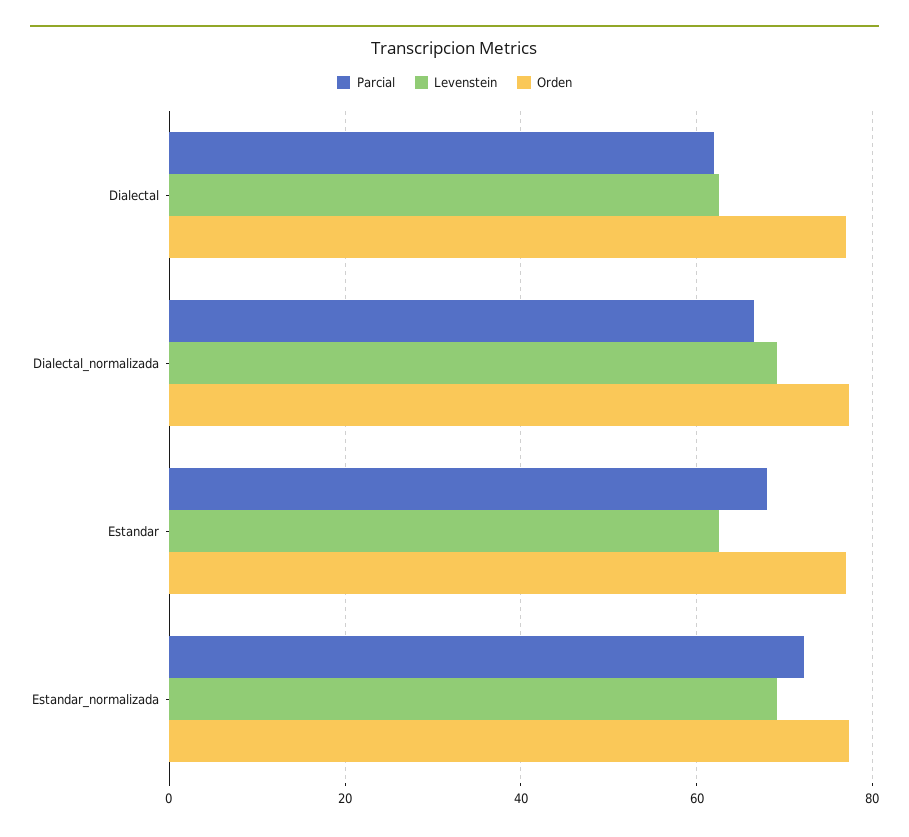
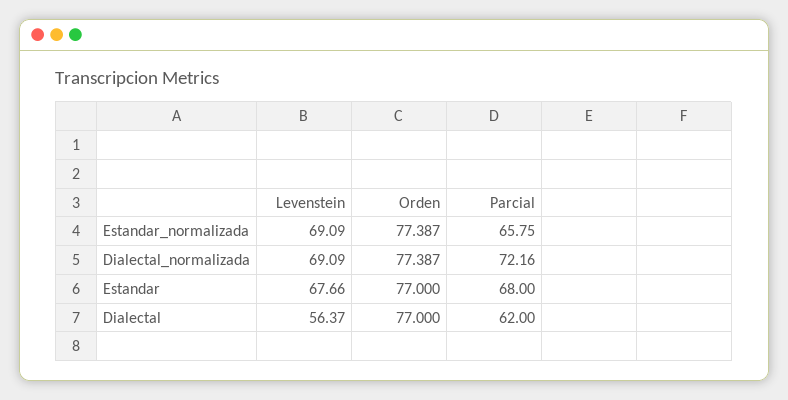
  {
    "Parcial": {
      "Dialectal": 62,
-     "Dialectal_normalizada": 66,
+     "Dialectal_normalizada": 72.16,
      "Estandar": 68,
-     "Estandar_normalizada": 72
+     "Estandar_normalizada": 65.75
    },
    "Levenstein": {
-     "Dialectal": 62,
+     "Dialectal": 56.37,
      "Dialectal_normalizada": 69.09,
-     "Estandar": 62,
+     "Estandar": 67.66,
      "Estandar_normalizada": 69.09
    },
    "Orden": {
      "Dialectal": 77,
      "Dialectal_normalizada": 77.387,
      "Estandar": 77,
      "Estandar_normalizada": 77.387
    }
  }

